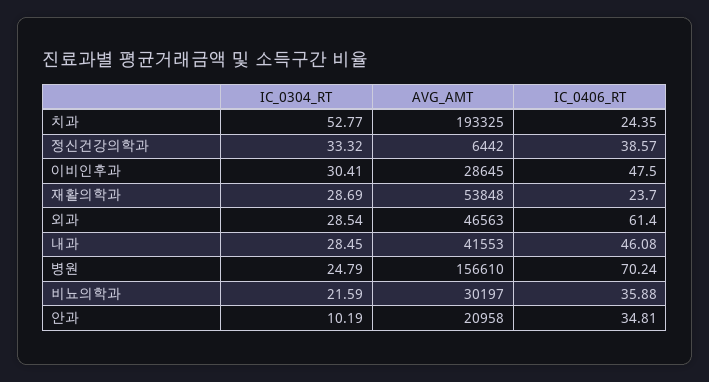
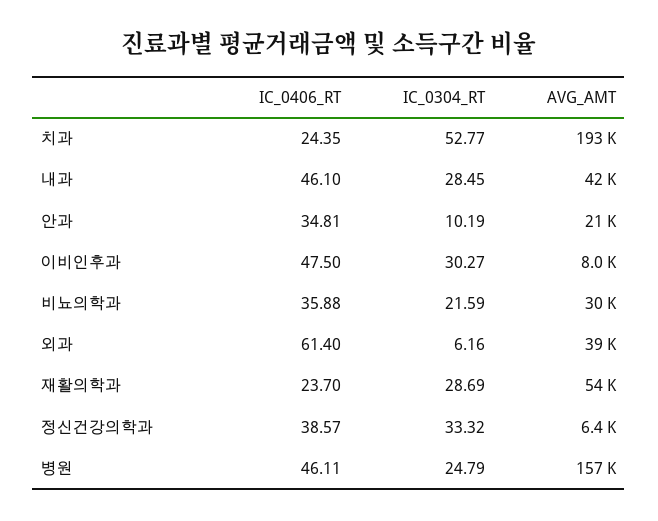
  {
    "IC_0304_RT": {
      "치과": 52.77,
      "정신건강의학과": 33.32,
-     "이비인후과": 30.41,
+     "이비인후과": 30.27,
      "재활의학과": 28.69,
-     "외과": 28.54,
+     "외과": 6.16,
      "내과": 28.45,
      "병원": 24.79,
      "비뇨의학과": 21.59,
      "안과": 10.19
    },
    "AVG_AMT": {
      "치과": 193325,
      "정신건강의학과": 6442,
-     "이비인후과": 28645,
+     "이비인후과": 8000,
      "재활의학과": 53848,
-     "외과": 46563,
+     "외과": 39000,
      "내과": 41553,
      "병원": 156610,
      "비뇨의학과": 30197,
      "안과": 20958
    },
    "IC_0406_RT": {
      "치과": 24.35,
      "정신건강의학과": 38.57,
      "이비인후과": 47.5,
      "재활의학과": 23.7,
      "외과": 61.4,
-     "내과": 46.08,
+     "내과": 46.1,
-     "병원": 70.24,
+     "병원": 46.11,
      "비뇨의학과": 35.88,
      "안과": 34.81
    }
  }

